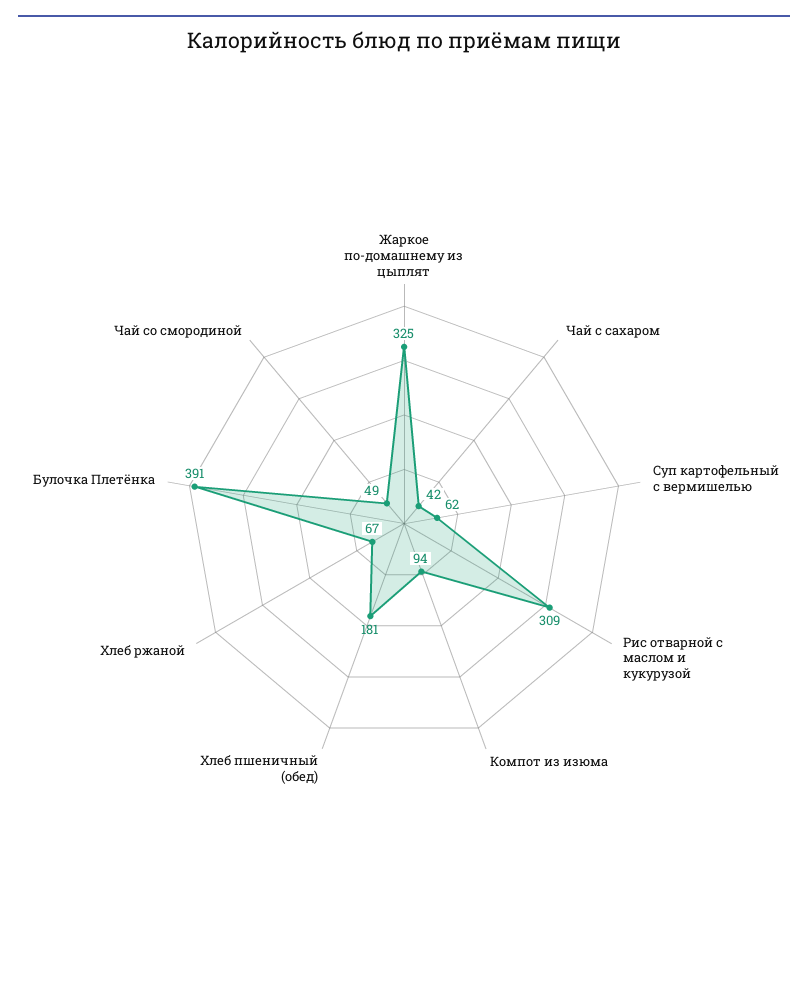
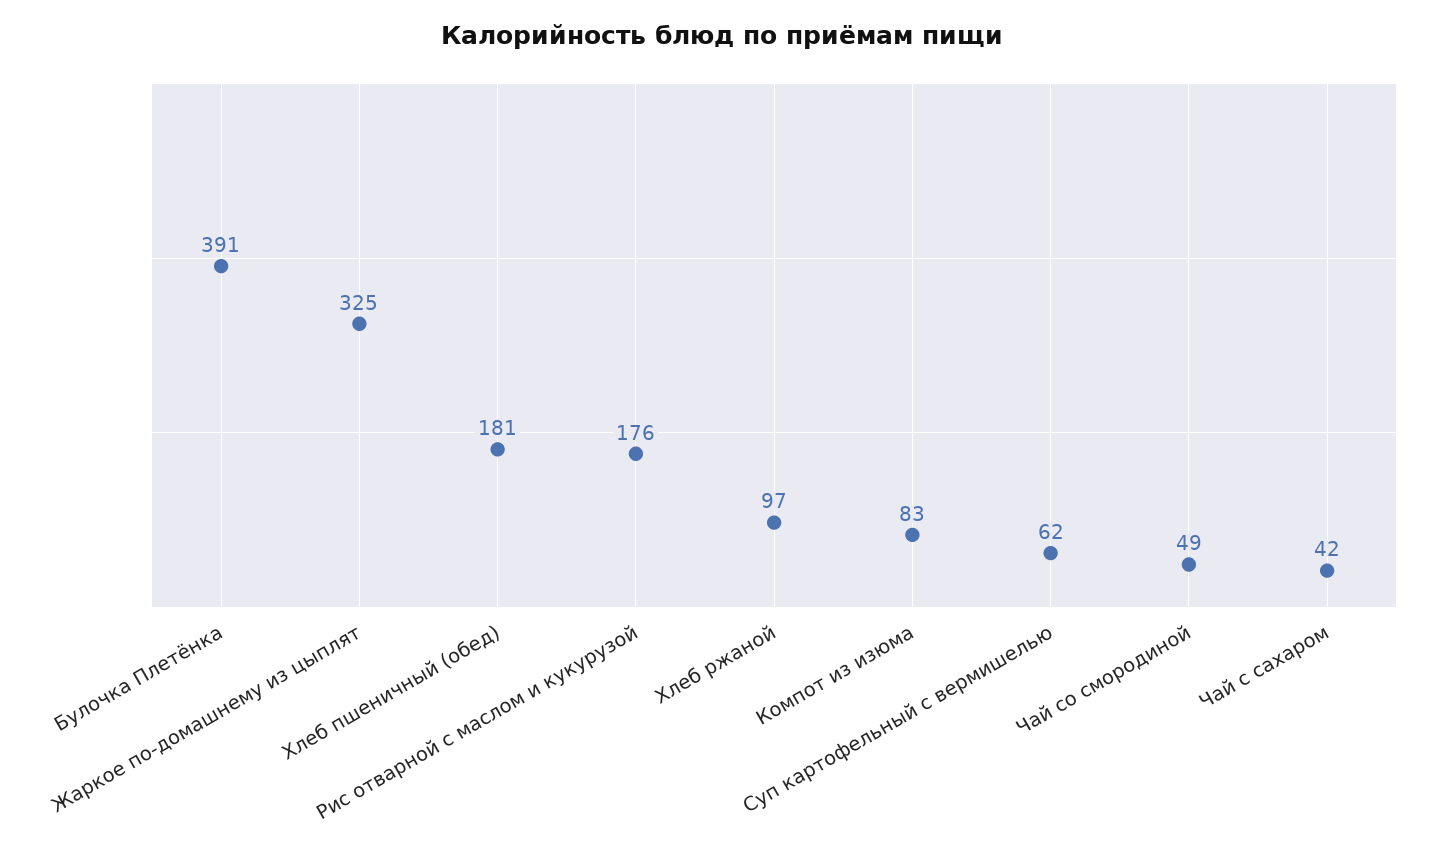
  {
    "Жаркое по-домашнему из цыплят": 325,
    "Чай с сахаром": 42,
    "Суп картофельный с вермишелью": 62,
-   "Рис отварной с маслом и кукурузой": 309,
+   "Рис отварной с маслом и кукурузой": 176,
-   "Компот из изюма": 94,
+   "Компот из изюма": 83,
    "Хлеб пшеничный (обед)": 181,
-   "Хлеб ржаной": 67,
+   "Хлеб ржаной": 97,
    "Булочка Плетёнка": 391,
    "Чай со смородиной": 49
  }

